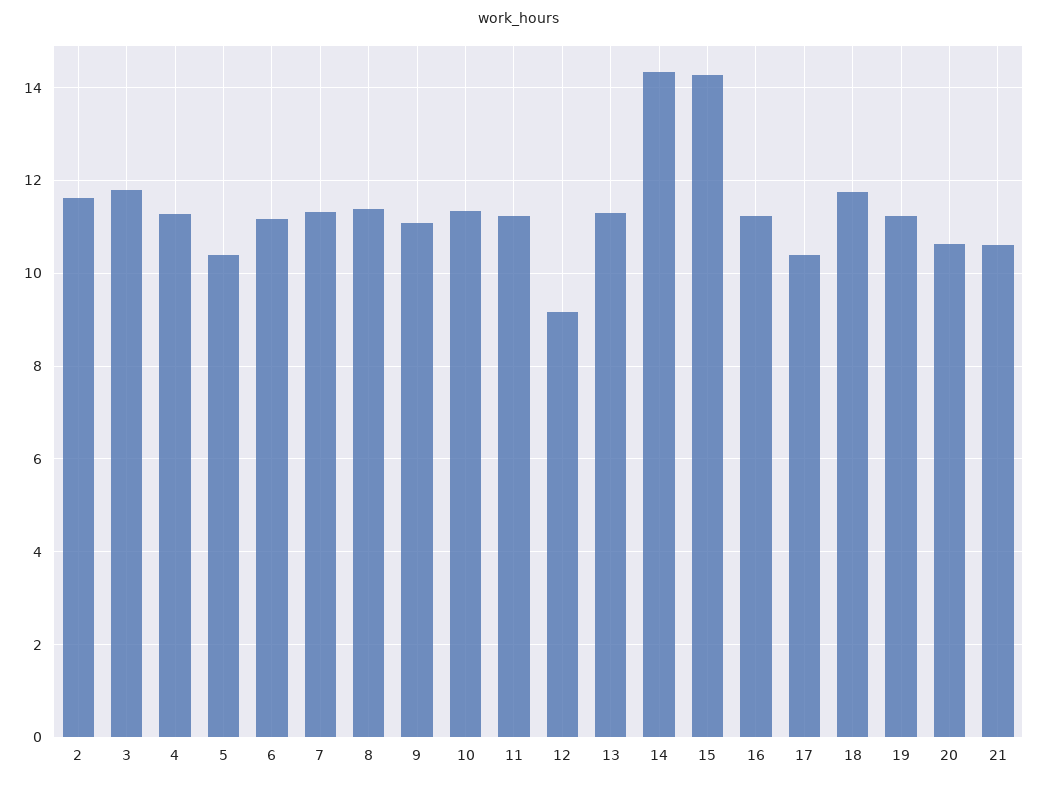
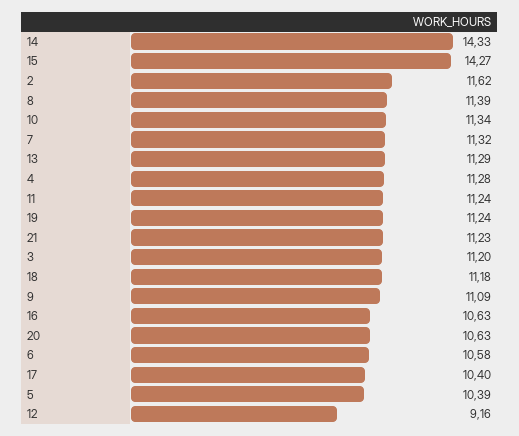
  {
    "2": 11.62,
-   "3": 11.8,
+   "3": 11.2,
    "4": 11.28,
    "5": 10.39,
-   "6": 11.2,
+   "6": 10.58,
    "7": 11.32,
    "8": 11.39,
    "9": 11.09,
    "10": 11.34,
    "11": 11.24,
    "12": 9.16,
    "13": 11.29,
    "14": 14.33,
    "15": 14.27,
-   "16": 11.2,
+   "16": 10.63,
    "17": 10.4,
-   "18": 11.8,
+   "18": 11.18,
    "19": 11.24,
    "20": 10.63,
-   "21": 10.6
+   "21": 11.23
  }

